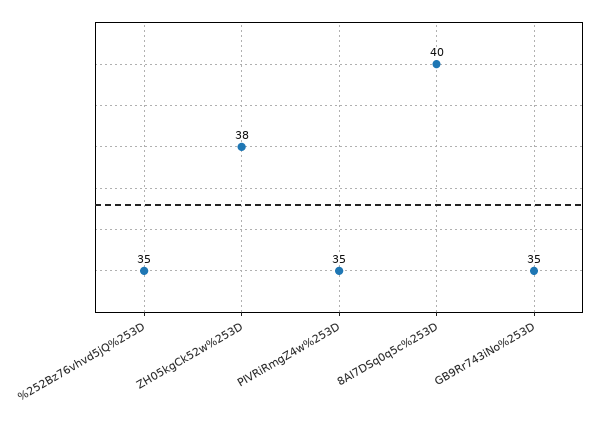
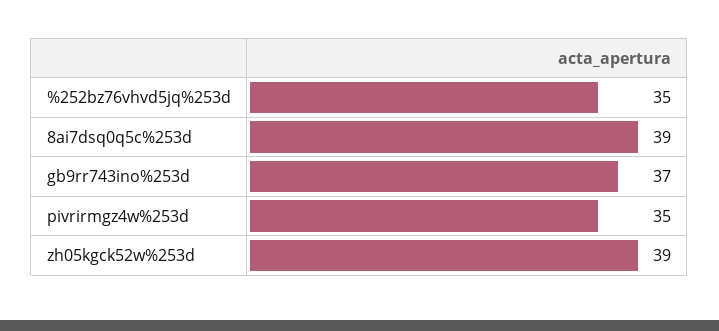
  {
    "%252Bz76vhvd5jQ%253D": 35,
-   "ZH05kgCk52w%253D": 38,
+   "ZH05kgCk52w%253D": 39,
    "PIVRiRmgZ4w%253D": 35,
-   "8AI7DSq0q5c%253D": 40,
+   "8AI7DSq0q5c%253D": 39,
-   "GB9Rr743iNo%253D": 35
+   "GB9Rr743iNo%253D": 37
  }

